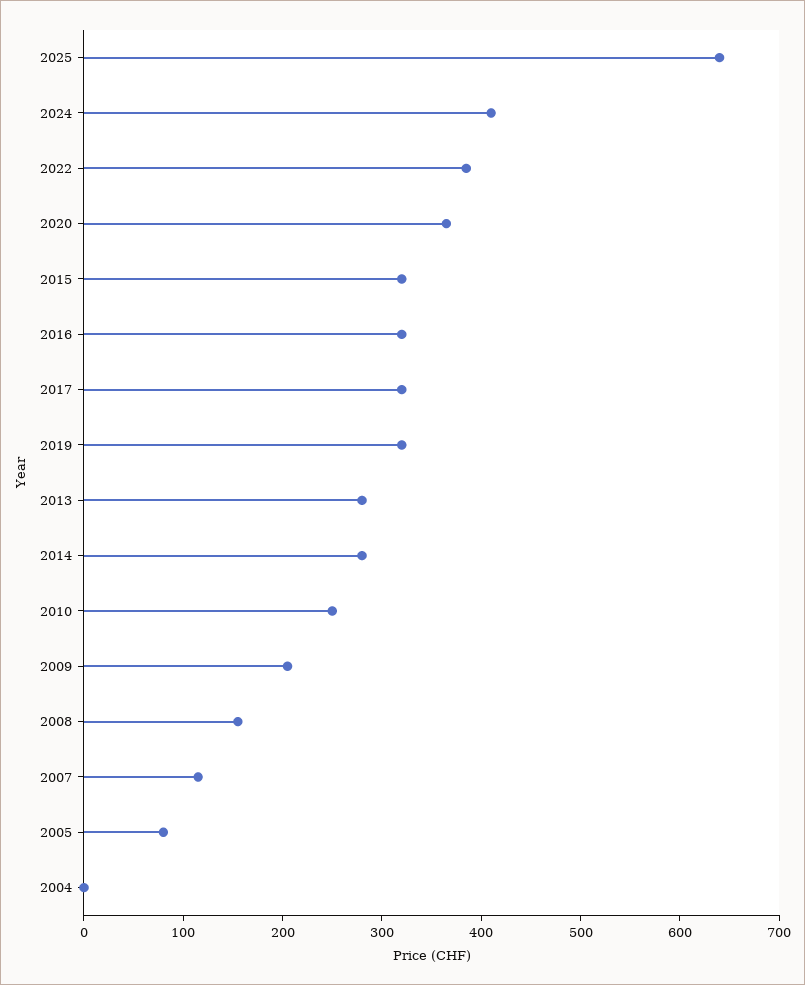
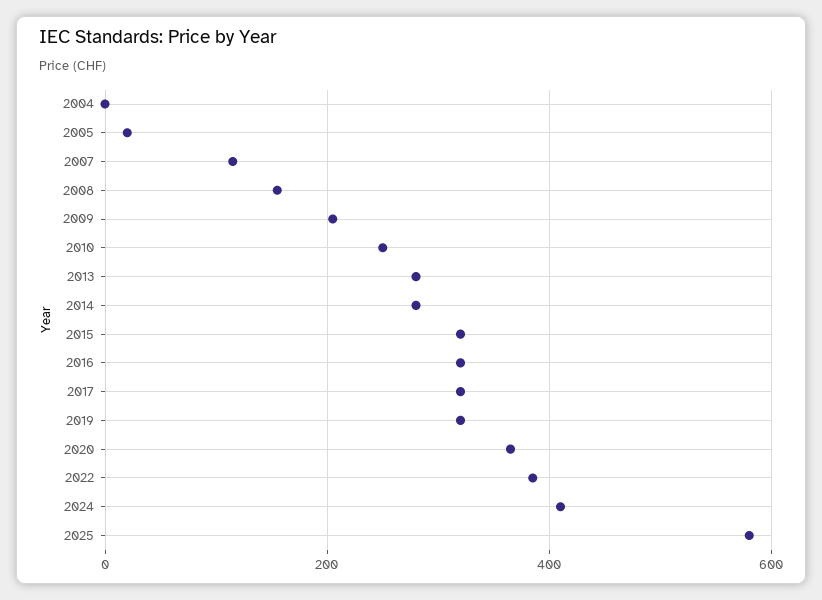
  {
-   "2025": 640,
+   "2025": 580,
    "2024": 420,
    "2022": 380,
    "2020": 360,
    "2015": 320,
    "2016": 320,
    "2017": 320,
    "2019": 320,
    "2013": 280,
    "2014": 280,
    "2010": 260,
    "2009": 200,
    "2008": 160,
    "2007": 120,
-   "2005": 80,
+   "2005": 20,
    "2004": 0
  }

